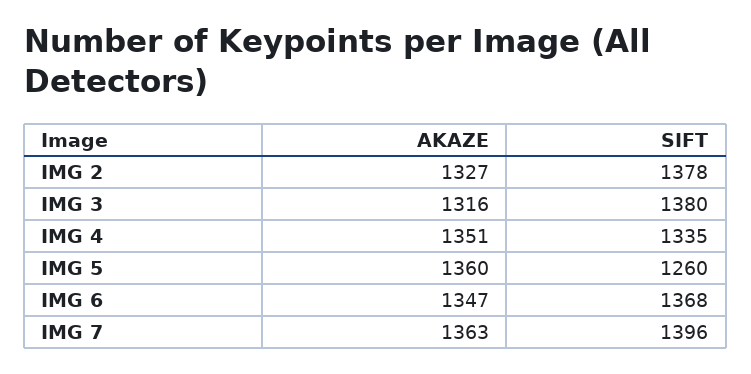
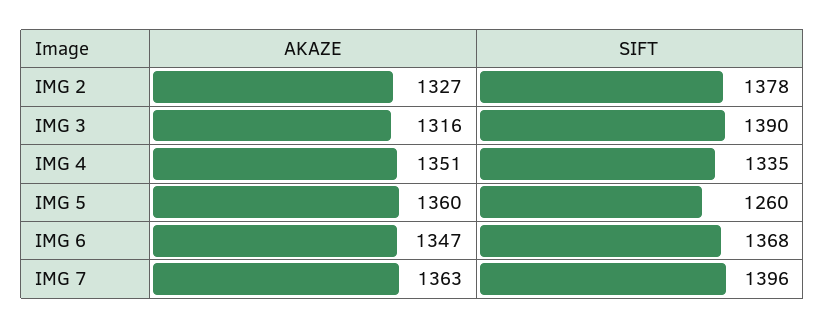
  {
    "AKAZE": {
      "IMG 2": 1327,
      "IMG 3": 1316,
      "IMG 4": 1351,
      "IMG 5": 1360,
      "IMG 6": 1347,
      "IMG 7": 1363
    },
    "SIFT": {
      "IMG 2": 1378,
-     "IMG 3": 1380,
+     "IMG 3": 1390,
      "IMG 4": 1335,
      "IMG 5": 1260,
      "IMG 6": 1368,
      "IMG 7": 1396
    }
  }

